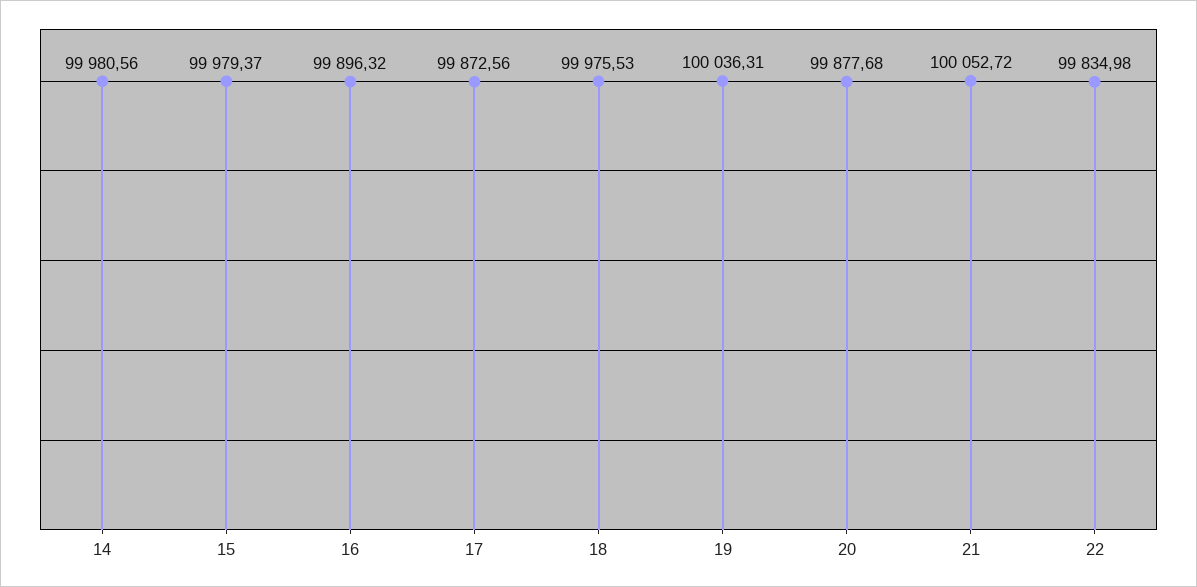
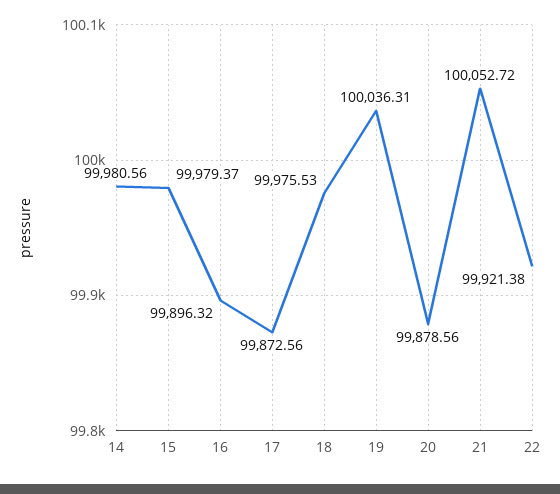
  {
    "14": 99980.56,
    "15": 99979.37,
    "16": 99896.32,
    "17": 99872.56,
    "18": 99975.53,
    "19": 100036.31,
-   "20": 99877.68,
+   "20": 99878.56,
    "21": 100052.72,
-   "22": 99834.98
+   "22": 99921.38
  }

